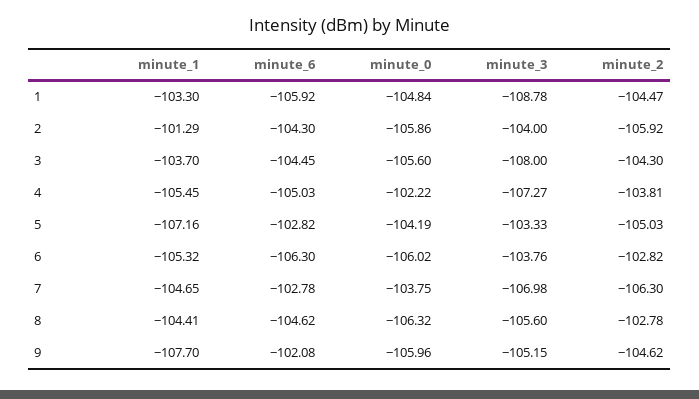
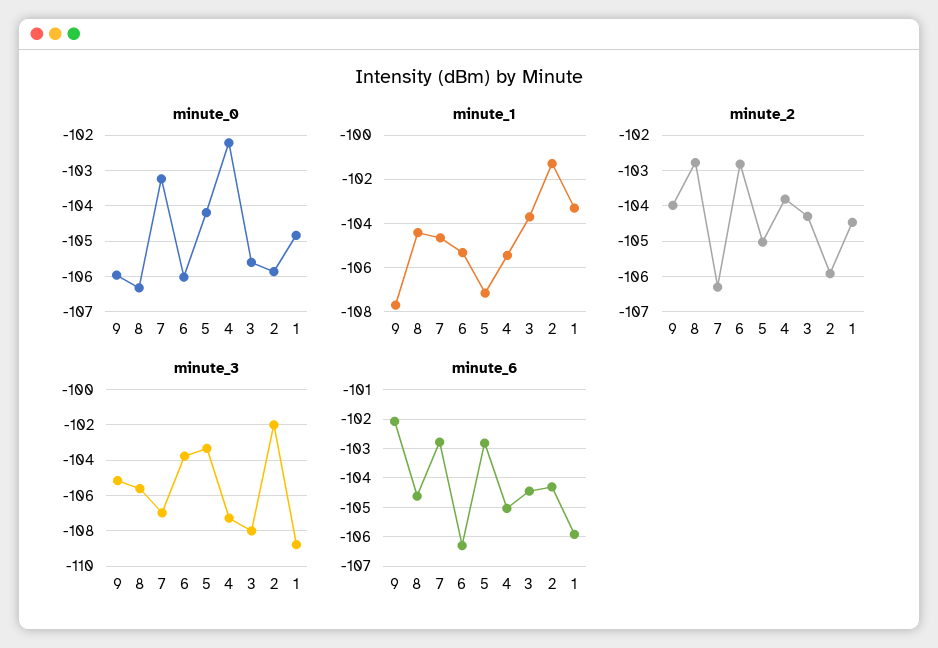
  {
    "minute_1": {
      "1": -103.3,
      "2": -101.29,
      "3": -103.7,
      "4": -105.45,
      "5": -107.16,
      "6": -105.32,
      "7": -104.65,
      "8": -104.41,
      "9": -107.7
    },
    "minute_6": {
      "1": -105.92,
      "2": -104.3,
      "3": -104.45,
      "4": -105.03,
      "5": -102.82,
      "6": -106.3,
      "7": -102.78,
      "8": -104.62,
      "9": -102.08
    },
    "minute_0": {
      "1": -104.84,
      "2": -105.86,
      "3": -105.6,
      "4": -102.22,
      "5": -104.19,
      "6": -106.02,
-     "7": -103.75,
+     "7": -103.2,
      "8": -106.32,
      "9": -105.96
    },
    "minute_3": {
      "1": -108.78,
-     "2": -104,
+     "2": -102,
      "3": -108,
      "4": -107.27,
      "5": -103.33,
      "6": -103.76,
      "7": -106.98,
      "8": -105.6,
      "9": -105.15
    },
    "minute_2": {
      "1": -104.47,
      "2": -105.92,
      "3": -104.3,
      "4": -103.81,
      "5": -105.03,
      "6": -102.82,
      "7": -106.3,
      "8": -102.78,
-     "9": -104.62
+     "9": -104
    }
  }

